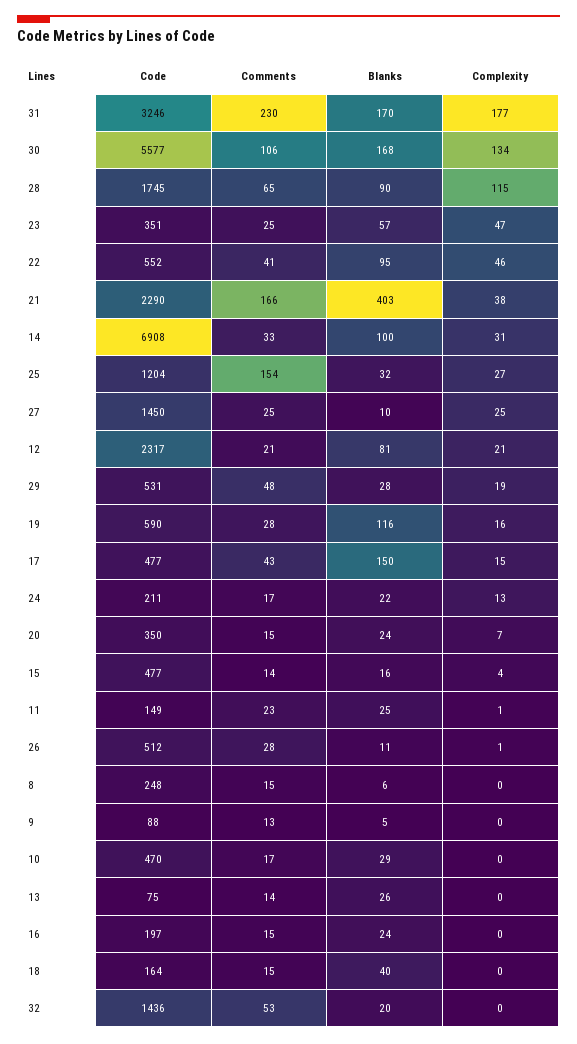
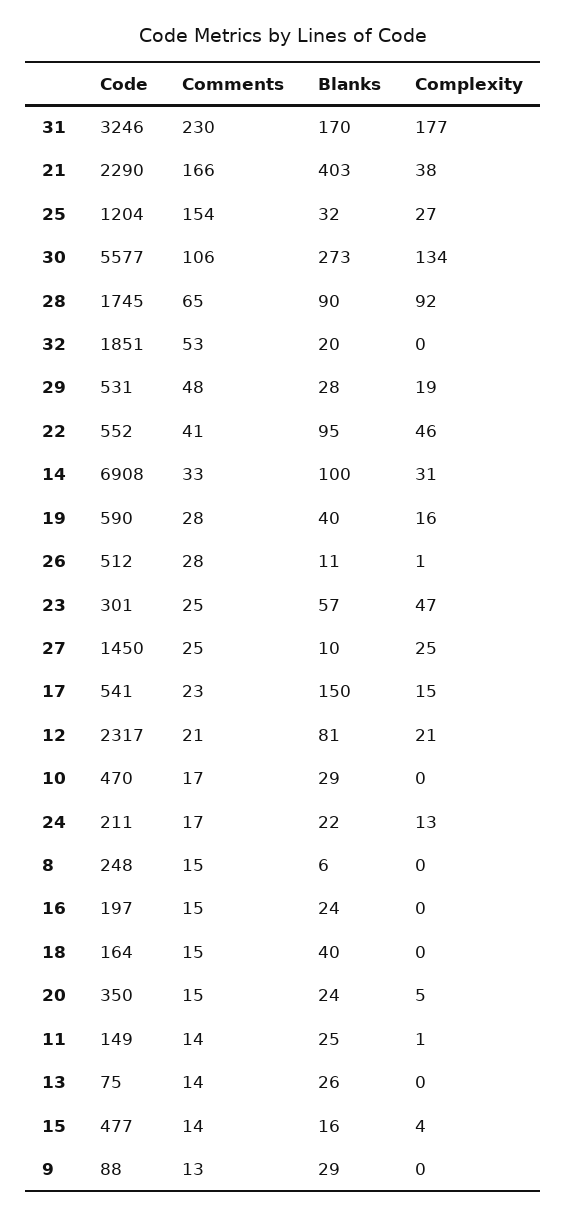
  {
    "Code": {
      "31": 3246,
      "30": 5577,
      "28": 1745,
-     "23": 351,
+     "23": 301,
      "22": 552,
      "21": 2290,
      "14": 6908,
      "25": 1204,
      "27": 1450,
      "12": 2317,
      "29": 531,
      "19": 590,
-     "17": 477,
+     "17": 541,
      "24": 211,
      "20": 350,
      "15": 477,
      "11": 149,
      "26": 512,
      "8": 248,
      "9": 88,
      "10": 470,
      "13": 75,
      "16": 197,
      "18": 164,
-     "32": 1436
+     "32": 1851
    },
    "Comments": {
      "31": 230,
      "30": 106,
      "28": 65,
      "23": 25,
      "22": 41,
      "21": 166,
      "14": 33,
      "25": 154,
      "27": 25,
      "12": 21,
      "29": 48,
      "19": 28,
-     "17": 43,
+     "17": 23,
      "24": 17,
      "20": 15,
      "15": 14,
-     "11": 23,
+     "11": 14,
      "26": 28,
      "8": 15,
      "9": 13,
      "10": 17,
      "13": 14,
      "16": 15,
      "18": 15,
      "32": 53
    },
    "Blanks": {
      "31": 170,
-     "30": 168,
+     "30": 273,
      "28": 90,
      "23": 57,
      "22": 95,
      "21": 403,
      "14": 100,
      "25": 32,
      "27": 10,
      "12": 81,
      "29": 28,
-     "19": 116,
+     "19": 40,
      "17": 150,
      "24": 22,
      "20": 24,
      "15": 16,
      "11": 25,
      "26": 11,
      "8": 6,
-     "9": 5,
+     "9": 29,
      "10": 29,
      "13": 26,
      "16": 24,
      "18": 40,
      "32": 20
    },
    "Complexity": {
      "31": 177,
      "30": 134,
-     "28": 115,
+     "28": 92,
      "23": 47,
      "22": 46,
      "21": 38,
      "14": 31,
      "25": 27,
      "27": 25,
      "12": 21,
      "29": 19,
      "19": 16,
      "17": 15,
      "24": 13,
-     "20": 7,
+     "20": 5,
      "15": 4,
      "11": 1,
      "26": 1,
      "8": 0,
      "9": 0,
      "10": 0,
      "13": 0,
      "16": 0,
      "18": 0,
      "32": 0
    }
  }

